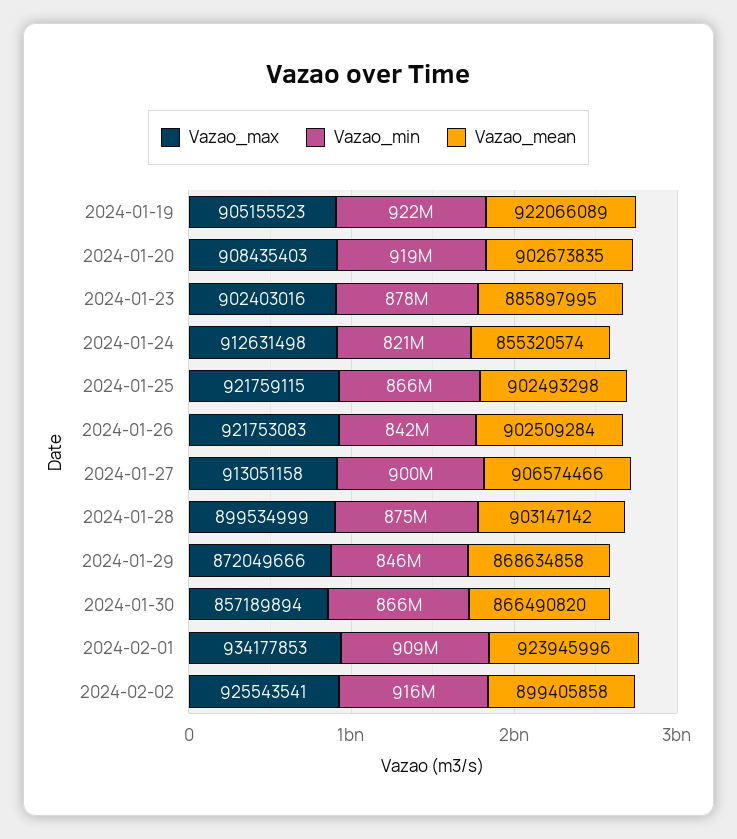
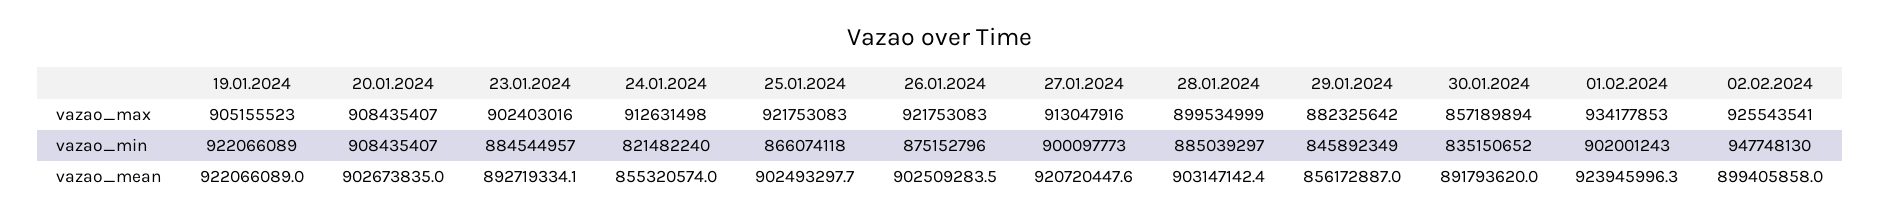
  {
    "Vazao_max": {
      "2024-01-19": 905155523,
-     "2024-01-20": 908435403,
+     "2024-01-20": 908435407,
      "2024-01-23": 902403016,
      "2024-01-24": 912631498,
-     "2024-01-25": 921759115,
+     "2024-01-25": 921753083,
      "2024-01-26": 921753083,
-     "2024-01-27": 913051158,
+     "2024-01-27": 913047916,
      "2024-01-28": 899534999,
-     "2024-01-29": 872049666,
+     "2024-01-29": 882325642,
      "2024-01-30": 857189894,
      "2024-02-01": 934177853,
      "2024-02-02": 925543541
    },
    "Vazao_min": {
      "2024-01-19": 922066089,
-     "2024-01-20": 919000000,
+     "2024-01-20": 908435407,
-     "2024-01-23": 878000000,
+     "2024-01-23": 884544957,
      "2024-01-24": 821482240,
      "2024-01-25": 866074118,
-     "2024-01-26": 842000000,
+     "2024-01-26": 875152796,
      "2024-01-27": 900097773,
-     "2024-01-28": 875000000,
+     "2024-01-28": 885039297,
      "2024-01-29": 845892349,
-     "2024-01-30": 866000000,
+     "2024-01-30": 835150652,
-     "2024-02-01": 909000000,
+     "2024-02-01": 902001243,
-     "2024-02-02": 916000000
+     "2024-02-02": 947748130
    },
    "Vazao_mean": {
      "2024-01-19": 922066089,
      "2024-01-20": 902673835,
-     "2024-01-23": 885897995,
+     "2024-01-23": 892719334.1,
      "2024-01-24": 855320574,
      "2024-01-25": 902493297.7,
      "2024-01-26": 902509283.5,
-     "2024-01-27": 906574466,
+     "2024-01-27": 920720447.6,
      "2024-01-28": 903147142.4,
-     "2024-01-29": 868634858,
+     "2024-01-29": 856172887,
-     "2024-01-30": 866490820,
+     "2024-01-30": 891793620,
      "2024-02-01": 923945996.3,
      "2024-02-02": 899405858
    }
  }

